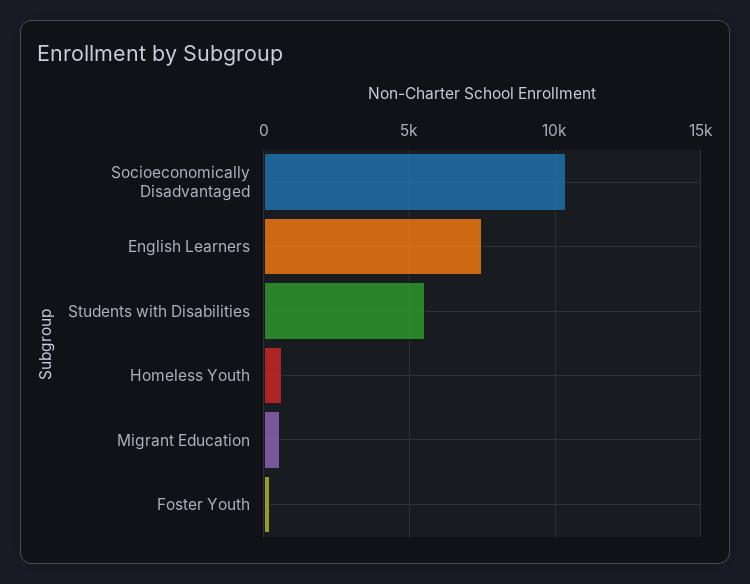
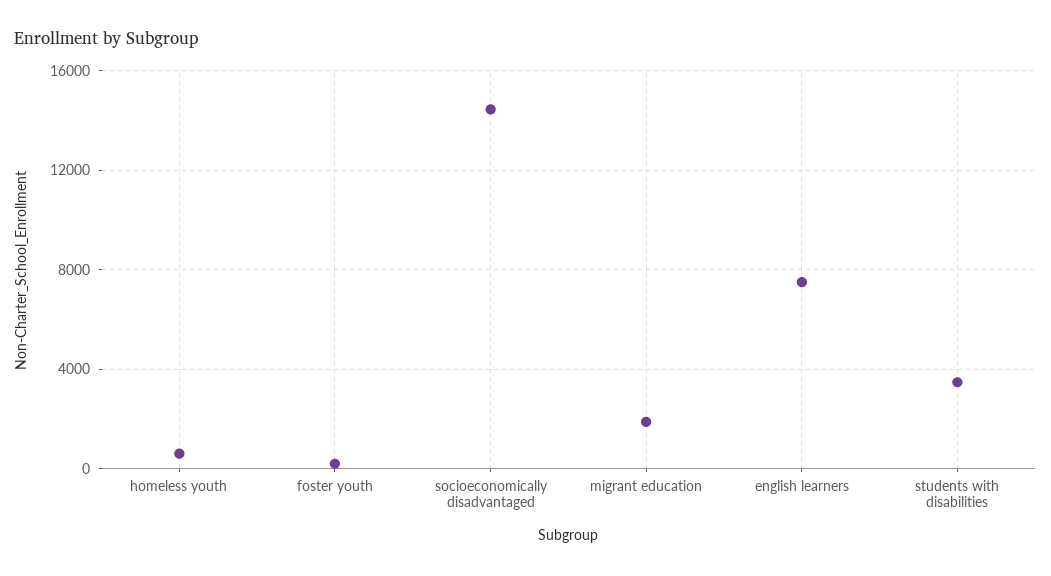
  {
-   "Socioeconomically Disadvantaged": 10500,
+   "Socioeconomically Disadvantaged": 14500,
    "English Learners": 7500,
-   "Students with Disabilities": 5500,
+   "Students with Disabilities": 3500,
    "Homeless Youth": 500,
-   "Migrant Education": 500,
+   "Migrant Education": 2000,
    "Foster Youth": 0
  }

